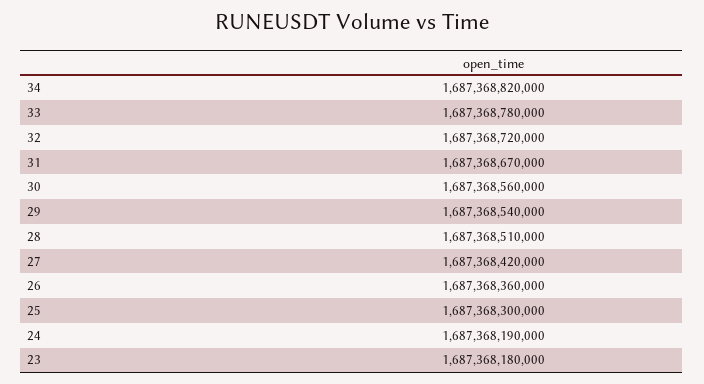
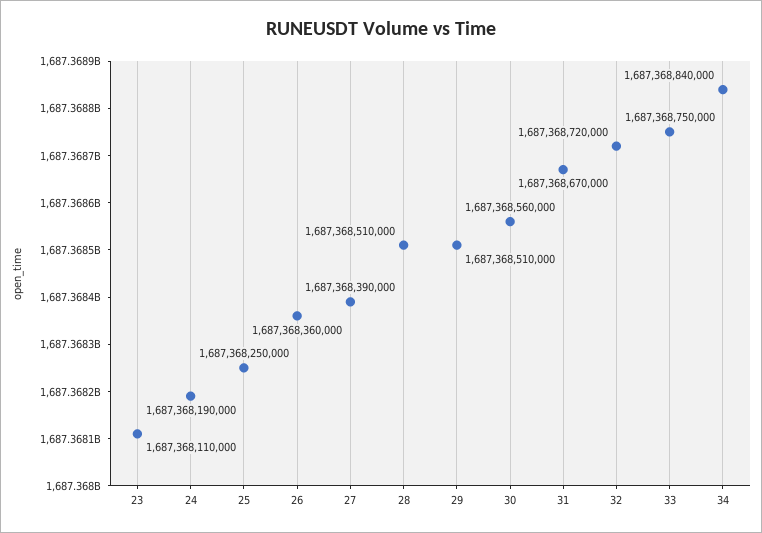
  {
-   "34": 1687368820000,
+   "34": 1687368840000,
-   "33": 1687368780000,
+   "33": 1687368750000,
    "32": 1687368720000,
    "31": 1687368670000,
    "30": 1687368560000,
-   "29": 1687368540000,
+   "29": 1687368510000,
    "28": 1687368510000,
-   "27": 1687368420000,
+   "27": 1687368390000,
    "26": 1687368360000,
-   "25": 1687368300000,
+   "25": 1687368250000,
    "24": 1687368190000,
-   "23": 1687368180000
+   "23": 1687368110000
  }

